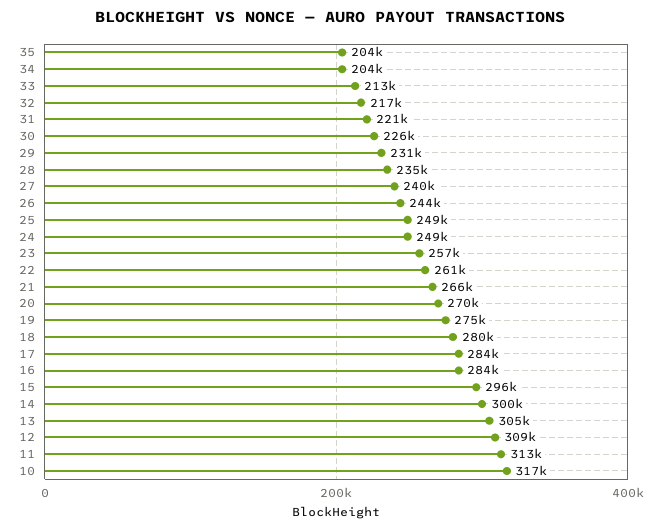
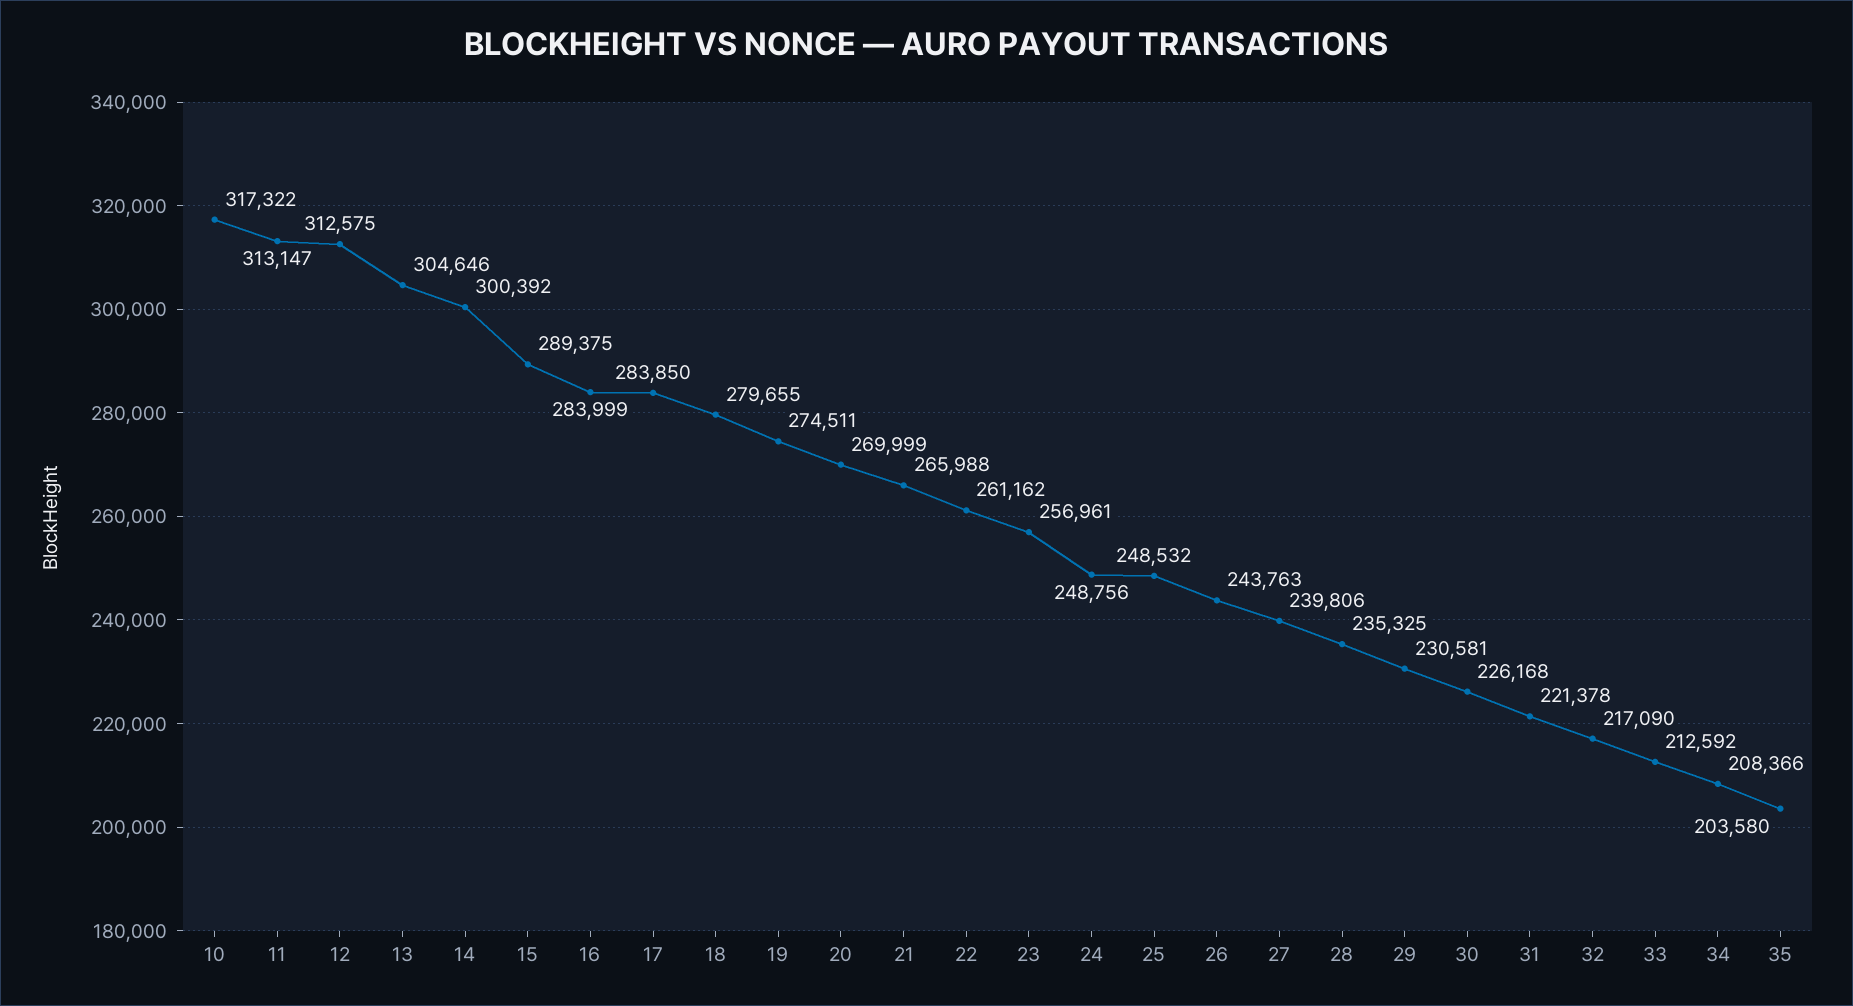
  {
    "35": 203580,
-   "34": 204000,
+   "34": 208366,
    "33": 212592,
    "32": 217090,
    "31": 221378,
    "30": 226168,
    "29": 230581,
    "28": 235325,
    "27": 239806,
    "26": 243763,
    "25": 248532,
    "24": 248756,
    "23": 256961,
    "22": 261162,
    "21": 265988,
    "20": 269999,
    "19": 274511,
    "18": 279655,
    "17": 283850,
    "16": 283999,
-   "15": 296000,
+   "15": 289375,
    "14": 300392,
    "13": 304646,
-   "12": 309000,
+   "12": 312575,
    "11": 313147,
    "10": 317322
  }

